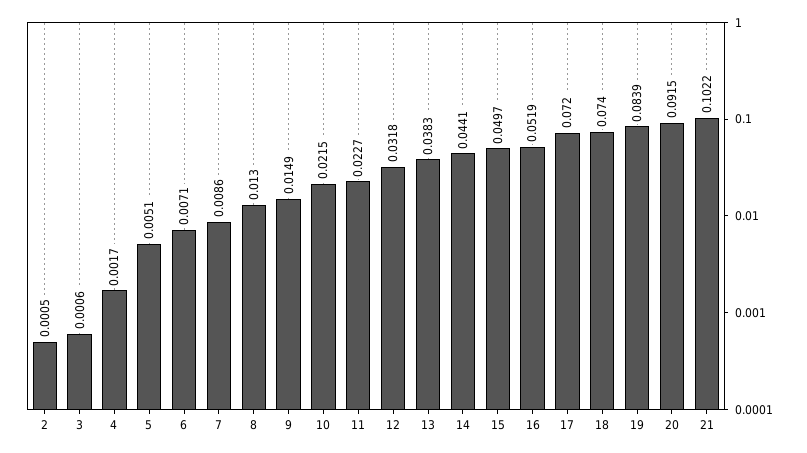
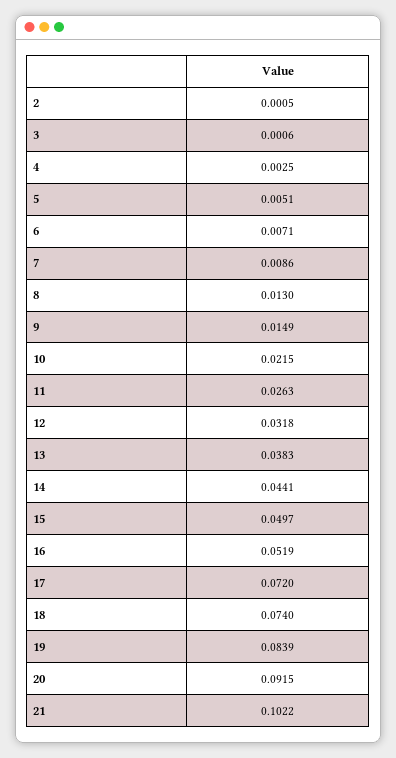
  {
    "2": 0.0005,
    "3": 0.0006,
-   "4": 0.0017,
+   "4": 0.0025,
    "5": 0.0051,
    "6": 0.0071,
    "7": 0.0086,
    "8": 0.013,
    "9": 0.0149,
    "10": 0.0215,
-   "11": 0.0227,
+   "11": 0.0263,
    "12": 0.0318,
    "13": 0.0383,
    "14": 0.0441,
    "15": 0.0497,
    "16": 0.0519,
    "17": 0.072,
    "18": 0.074,
    "19": 0.0839,
    "20": 0.0915,
    "21": 0.1022
  }

